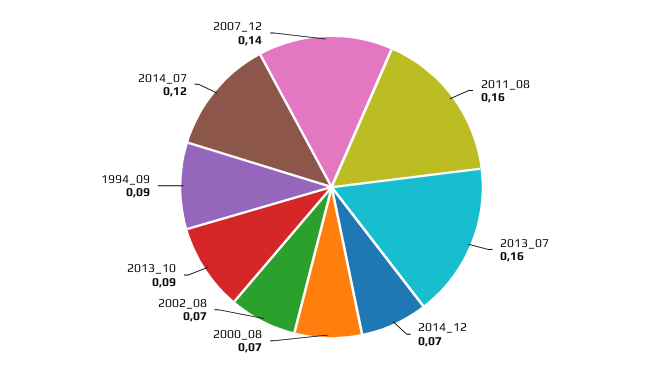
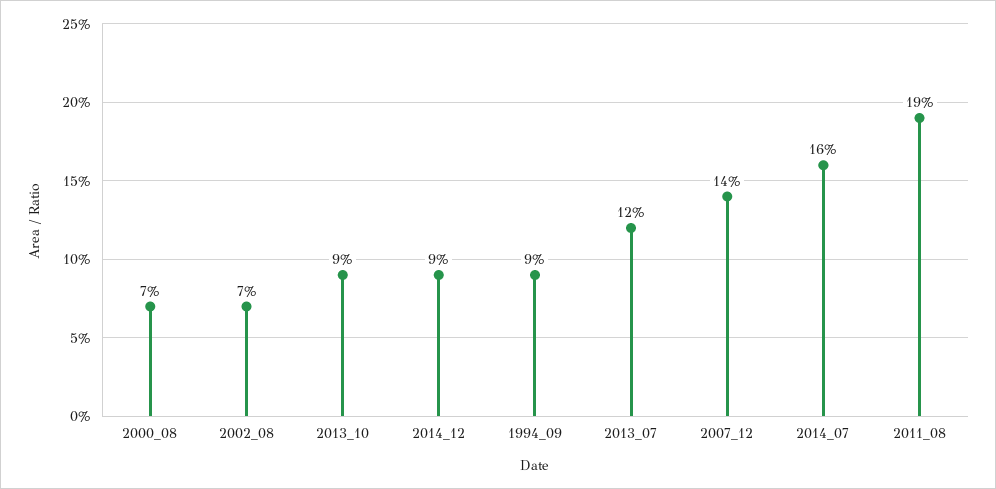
  {
-   "2011_08": 0.16,
+   "2011_08": 0.19,
-   "2013_07": 0.16,
+   "2013_07": 0.12,
-   "2014_12": 0.07,
+   "2014_12": 0.09,
    "2000_08": 0.07,
    "2002_08": 0.07,
    "2013_10": 0.09,
    "1994_09": 0.09,
-   "2014_07": 0.12,
+   "2014_07": 0.16,
    "2007_12": 0.14
  }

